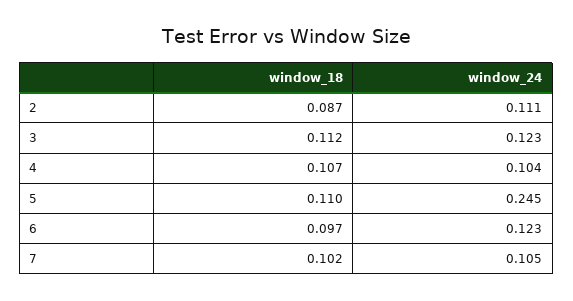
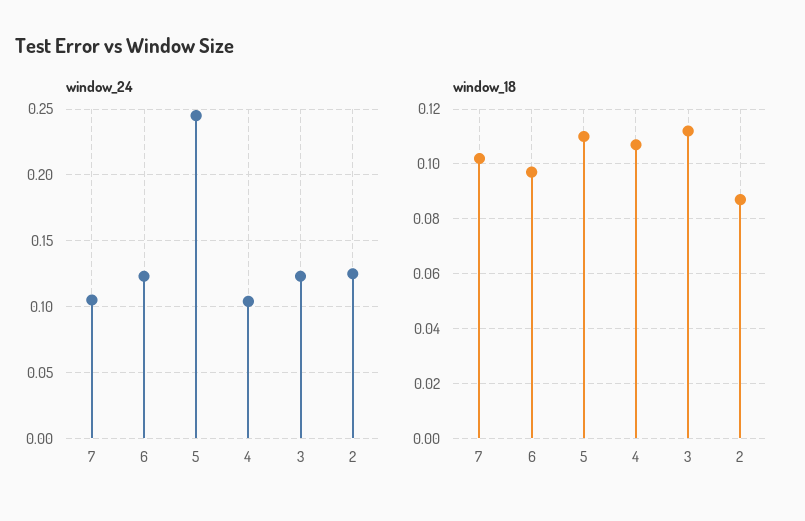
  {
    "window_18": {
      "2": 0.087,
      "3": 0.112,
      "4": 0.107,
      "5": 0.11,
      "6": 0.097,
      "7": 0.102
    },
    "window_24": {
-     "2": 0.111,
+     "2": 0.125,
      "3": 0.123,
      "4": 0.104,
      "5": 0.245,
      "6": 0.123,
      "7": 0.105
    }
  }

